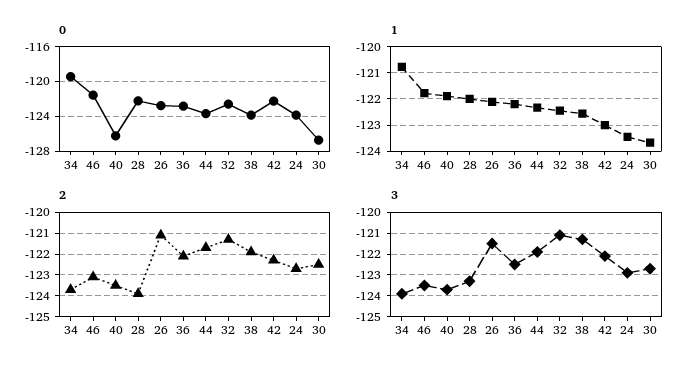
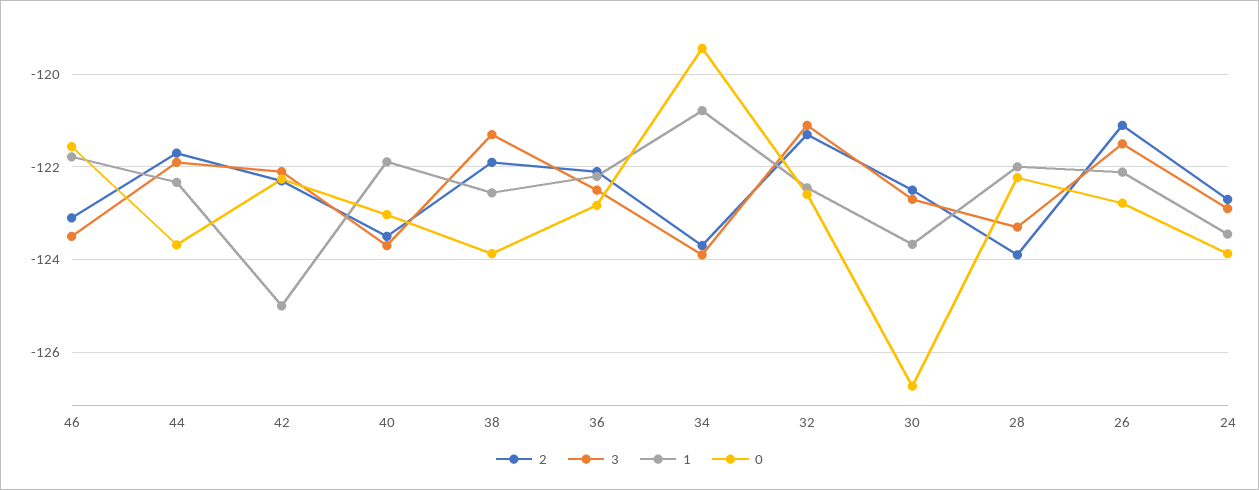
  {
    "0": {
      "34": -119.4,
      "46": -121.6,
-     "40": -126,
+     "40": -123,
      "28": -122.2,
      "26": -122.8,
      "36": -122.8,
      "44": -123.6,
      "32": -122.6,
      "38": -123.8,
      "42": -122.2,
      "24": -123.8,
      "30": -126.8
    },
    "1": {
      "34": -120.8,
      "46": -121.8,
      "40": -121.8,
      "28": -122,
      "26": -122.2,
      "36": -122.2,
      "44": -122.4,
      "32": -122.4,
      "38": -122.6,
-     "42": -123,
+     "42": -125,
      "24": -123.4,
      "30": -123.6
    },
    "2": {
      "34": -123.8,
      "46": -123.2,
      "40": -123.6,
      "28": -124,
      "26": -121.2,
      "36": -122.2,
      "44": -121.8,
      "32": -121.4,
      "38": -122,
      "42": -122.4,
      "24": -122.8,
      "30": -122.6
    },
    "3": {
      "34": -124,
      "46": -123.6,
      "40": -123.8,
      "28": -123.4,
      "26": -121.6,
      "36": -122.6,
      "44": -122,
      "32": -121.2,
      "38": -121.4,
      "42": -122.2,
      "24": -123,
      "30": -122.8
    }
  }

